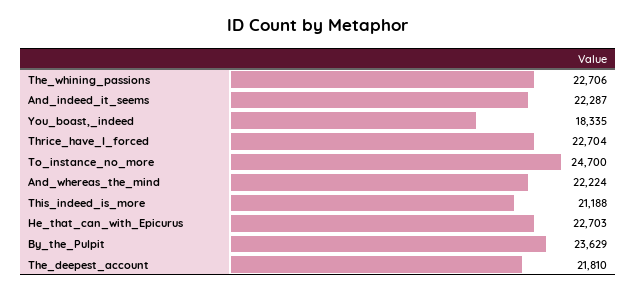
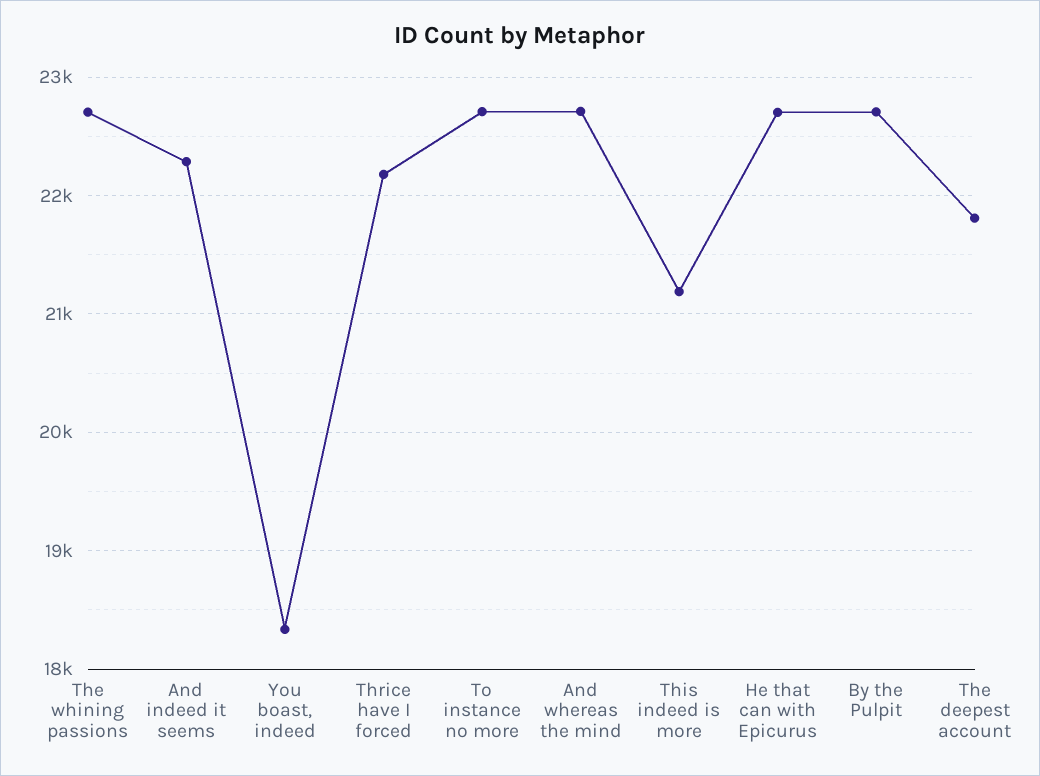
  {
    "The_whining_passions": 22706,
    "And_indeed_it_seems": 22287,
    "You_boast,_indeed": 18335,
-   "Thrice_have_I_forced": 22704,
+   "Thrice_have_I_forced": 22200,
-   "To_instance_no_more": 24700,
+   "To_instance_no_more": 22700,
-   "And_whereas_the_mind": 22224,
+   "And_whereas_the_mind": 22700,
    "This_indeed_is_more": 21188,
    "He_that_can_with_Epicurus": 22703,
-   "By_the_Pulpit": 23629,
+   "By_the_Pulpit": 22700,
    "The_deepest_account": 21810
  }

